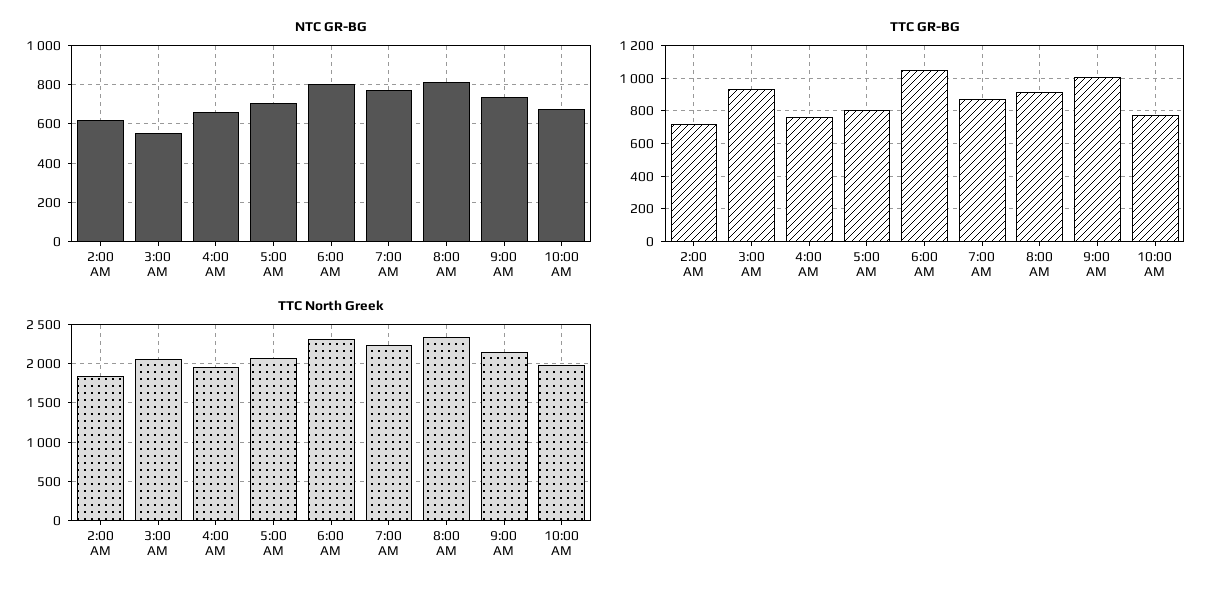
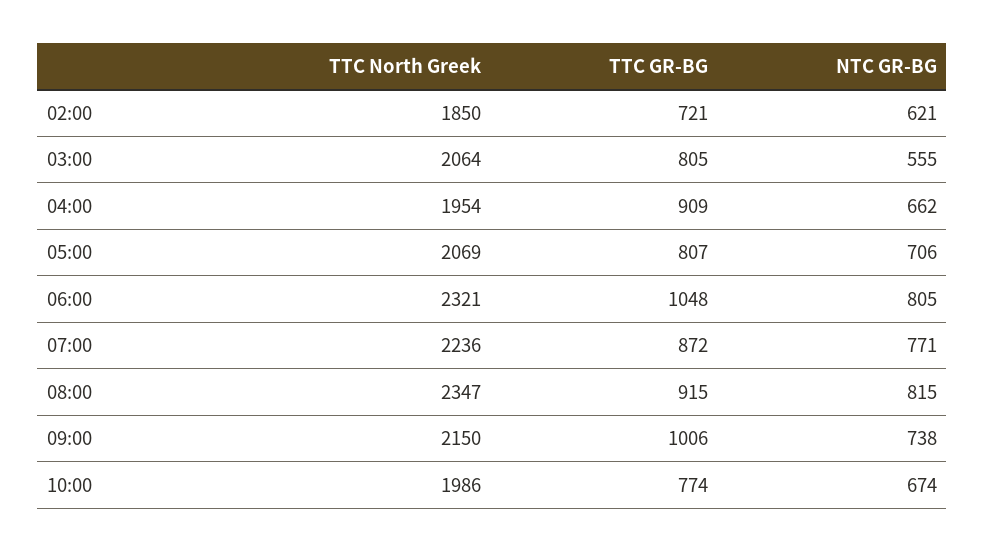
  {
    "NTC GR-BG": {
      "2:00 AM": 621,
      "3:00 AM": 555,
      "4:00 AM": 662,
      "5:00 AM": 706,
      "6:00 AM": 805,
      "7:00 AM": 771,
      "8:00 AM": 815,
      "9:00 AM": 738,
      "10:00 AM": 674
    },
    "TTC GR-BG": {
      "2:00 AM": 721,
-     "3:00 AM": 950,
+     "3:00 AM": 805,
-     "4:00 AM": 750,
+     "4:00 AM": 909,
      "5:00 AM": 807,
      "6:00 AM": 1048,
      "7:00 AM": 872,
      "8:00 AM": 915,
      "9:00 AM": 1006,
      "10:00 AM": 774
    },
    "TTC North Greek": {
      "2:00 AM": 1850,
      "3:00 AM": 2064,
      "4:00 AM": 1954,
      "5:00 AM": 2069,
      "6:00 AM": 2321,
      "7:00 AM": 2236,
      "8:00 AM": 2347,
      "9:00 AM": 2150,
      "10:00 AM": 1986
    }
  }

